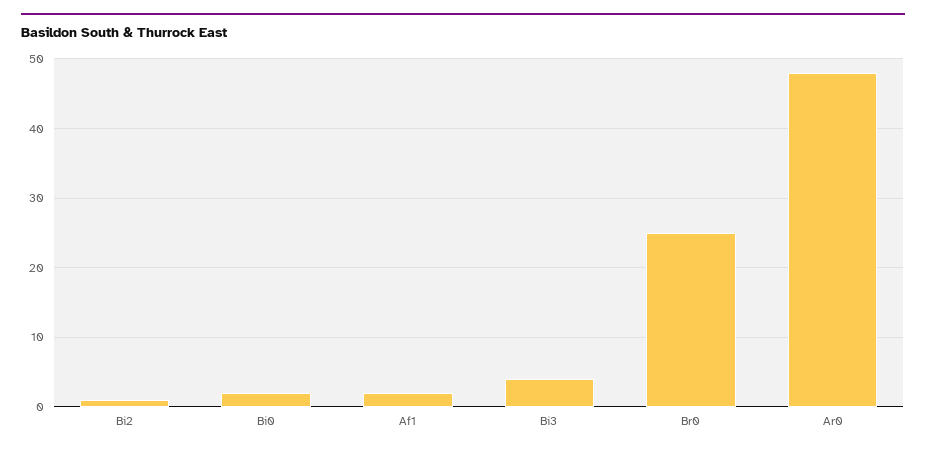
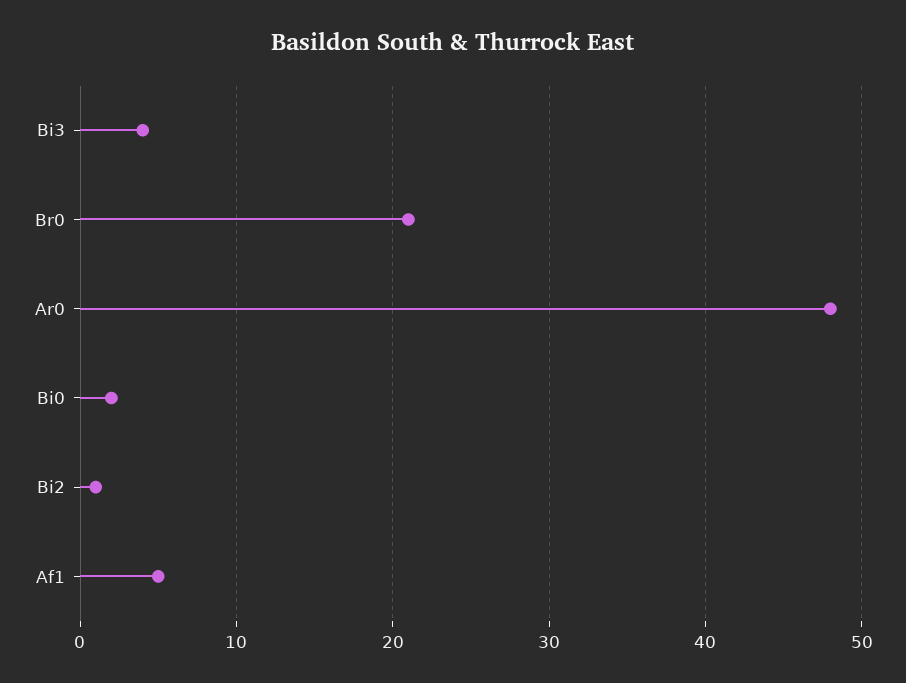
  {
    "Bi2": 1,
    "Bi0": 2,
-   "Af1": 2,
+   "Af1": 5,
    "Bi3": 4,
-   "Br0": 25,
+   "Br0": 21,
    "Ar0": 48
  }

